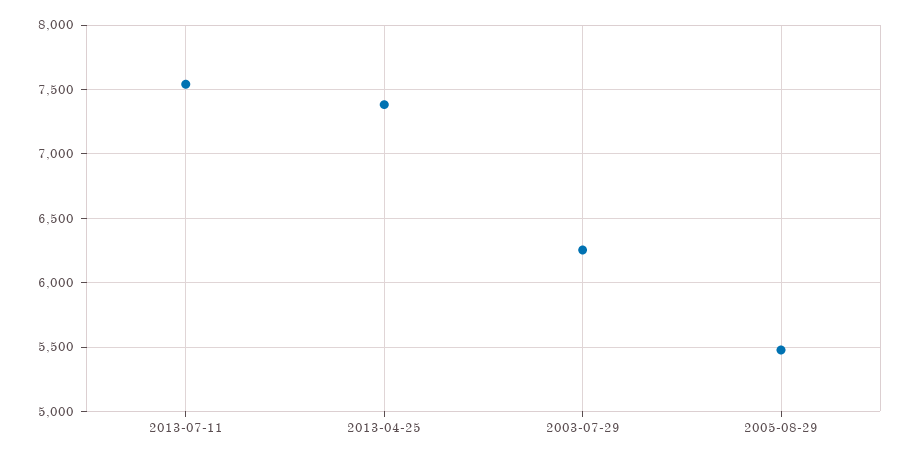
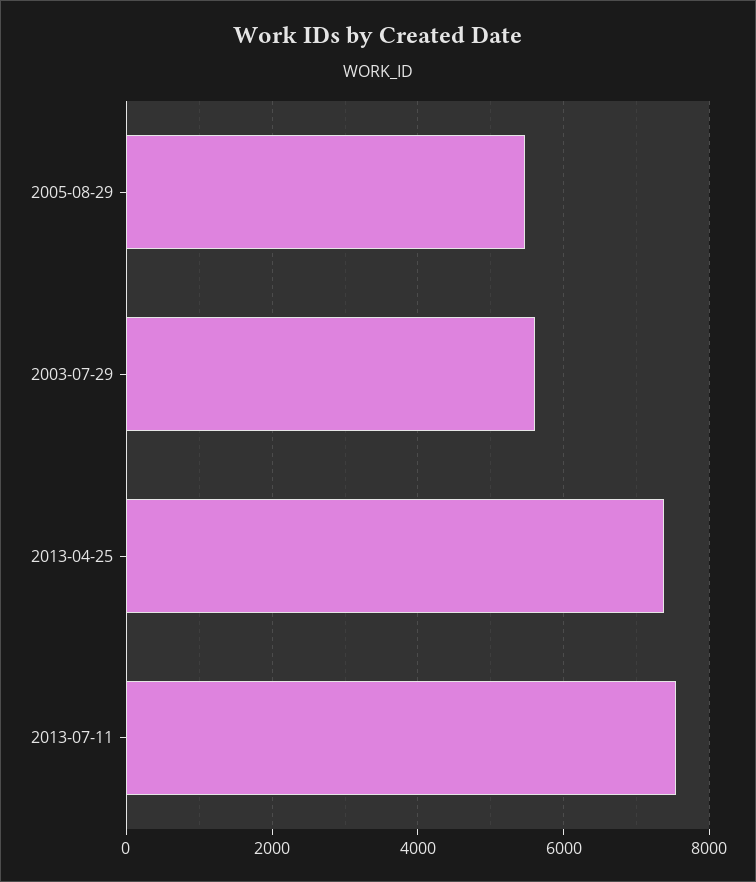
  {
    "2013-07-11": 7550,
    "2013-04-25": 7400,
-   "2003-07-29": 6250,
+   "2003-07-29": 5600,
    "2005-08-29": 5500
  }

